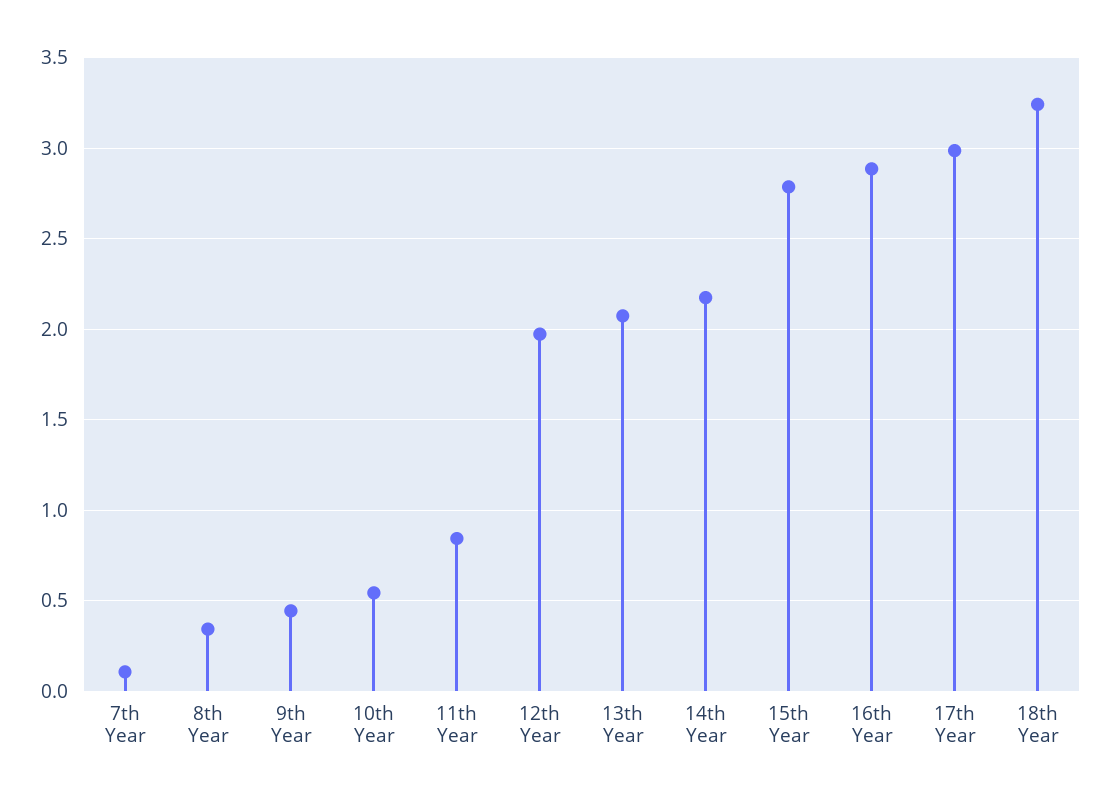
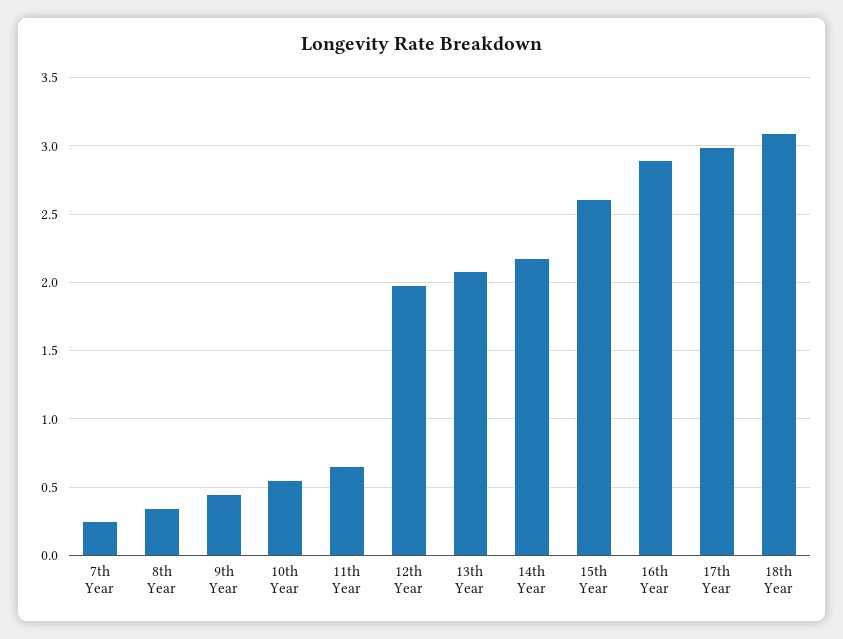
  {
-   "7th Year": 0.1,
+   "7th Year": 0.25,
    "8th Year": 0.35,
    "9th Year": 0.45,
    "10th Year": 0.55,
-   "11th Year": 0.85,
+   "11th Year": 0.65,
    "12th Year": 1.95,
    "13th Year": 2.05,
    "14th Year": 2.15,
-   "15th Year": 2.8,
+   "15th Year": 2.6,
    "16th Year": 2.9,
    "17th Year": 3,
-   "18th Year": 3.25
+   "18th Year": 3.1
  }

